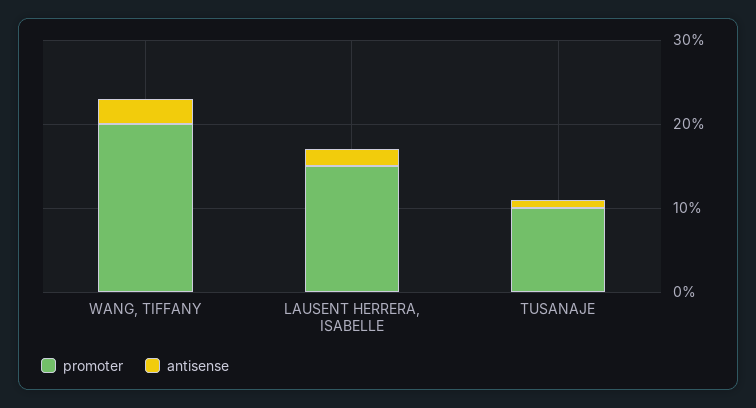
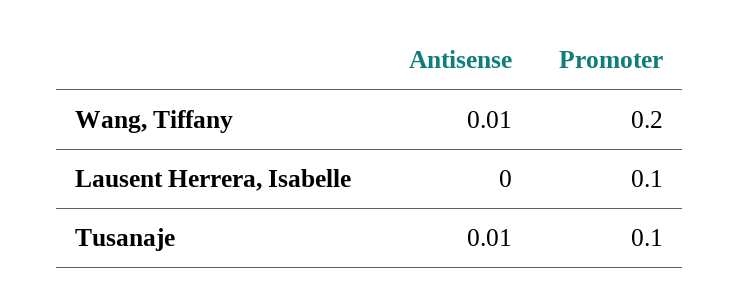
  {
    "promoter": {
      "WANG, TIFFANY": 0.2,
-     "LAUSENT HERRERA, ISABELLE": 0.15,
+     "LAUSENT HERRERA, ISABELLE": 0.1,
      "TUSANAJE": 0.1
    },
    "antisense": {
-     "WANG, TIFFANY": 0.03,
+     "WANG, TIFFANY": 0.01,
-     "LAUSENT HERRERA, ISABELLE": 0.02,
+     "LAUSENT HERRERA, ISABELLE": 0,
      "TUSANAJE": 0.01
    }
  }

